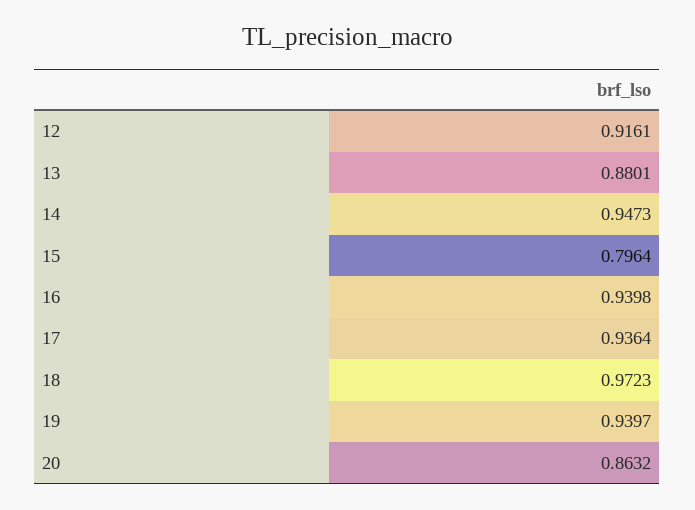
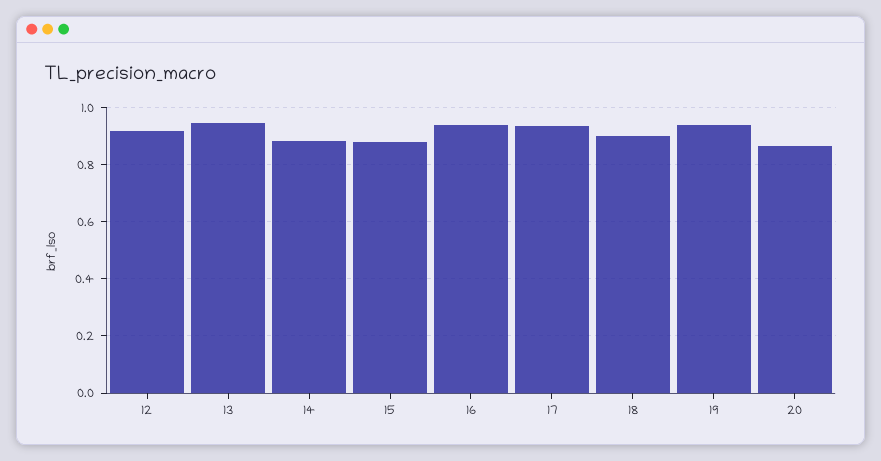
  {
    "12": 0.9161,
-   "13": 0.8801,
+   "13": 0.95,
-   "14": 0.9473,
+   "14": 0.875,
-   "15": 0.7964,
+   "15": 0.875,
    "16": 0.9398,
    "17": 0.9364,
-   "18": 0.9723,
+   "18": 0.9,
    "19": 0.9397,
    "20": 0.8632
  }

